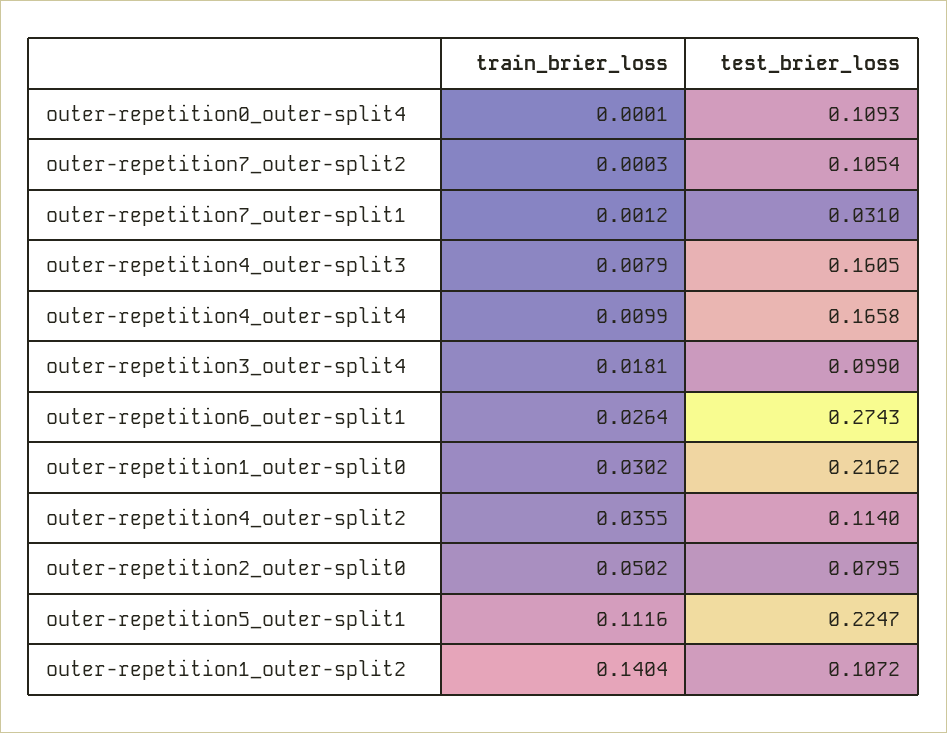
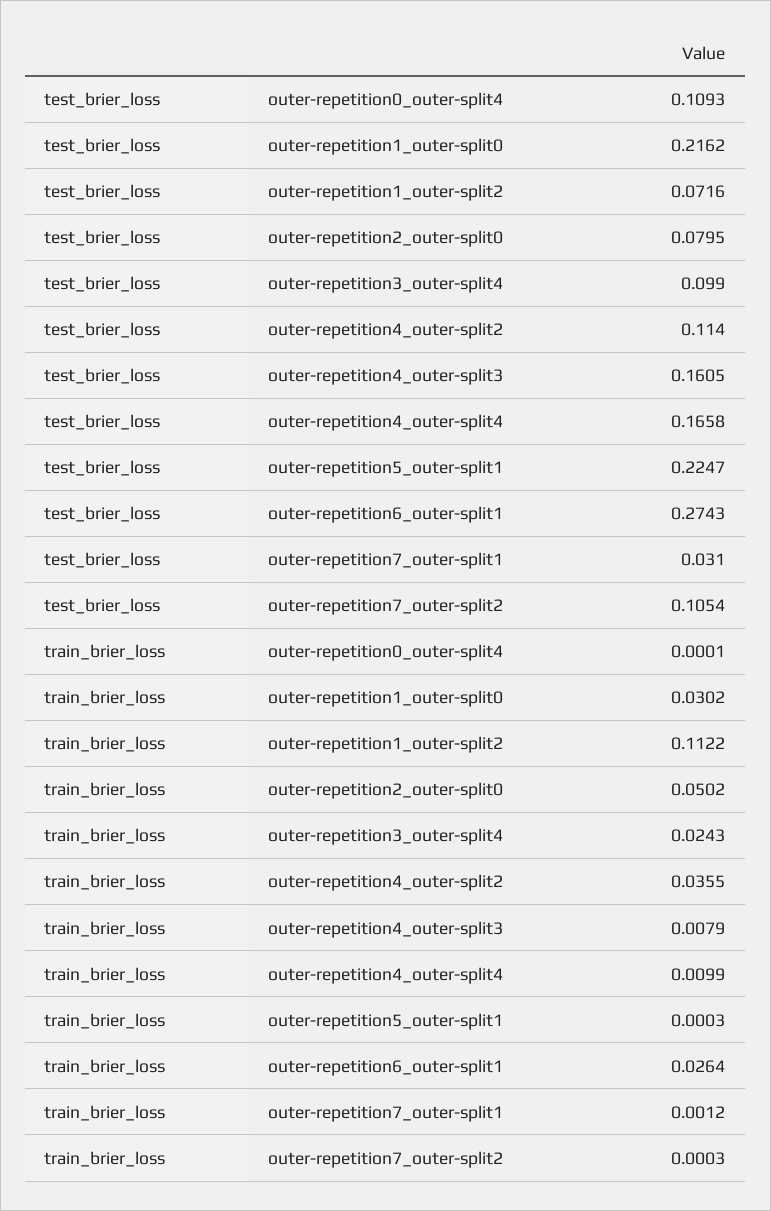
  {
    "train_brier_loss": {
      "outer-repetition0_outer-split4": 0.0001,
      "outer-repetition7_outer-split2": 0.0003,
      "outer-repetition7_outer-split1": 0.0012,
      "outer-repetition4_outer-split3": 0.0079,
      "outer-repetition4_outer-split4": 0.0099,
-     "outer-repetition3_outer-split4": 0.0181,
+     "outer-repetition3_outer-split4": 0.0243,
      "outer-repetition6_outer-split1": 0.0264,
      "outer-repetition1_outer-split0": 0.0302,
      "outer-repetition4_outer-split2": 0.0355,
      "outer-repetition2_outer-split0": 0.0502,
-     "outer-repetition5_outer-split1": 0.1116,
+     "outer-repetition5_outer-split1": 0.0003,
-     "outer-repetition1_outer-split2": 0.1404
+     "outer-repetition1_outer-split2": 0.1122
    },
    "test_brier_loss": {
      "outer-repetition0_outer-split4": 0.1093,
      "outer-repetition7_outer-split2": 0.1054,
      "outer-repetition7_outer-split1": 0.031,
      "outer-repetition4_outer-split3": 0.1605,
      "outer-repetition4_outer-split4": 0.1658,
      "outer-repetition3_outer-split4": 0.099,
      "outer-repetition6_outer-split1": 0.2743,
      "outer-repetition1_outer-split0": 0.2162,
      "outer-repetition4_outer-split2": 0.114,
      "outer-repetition2_outer-split0": 0.0795,
      "outer-repetition5_outer-split1": 0.2247,
-     "outer-repetition1_outer-split2": 0.1072
+     "outer-repetition1_outer-split2": 0.0716
    }
  }

